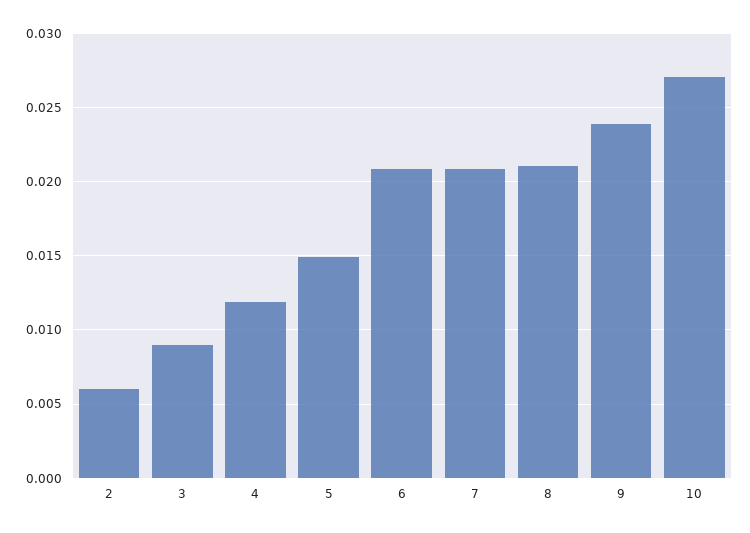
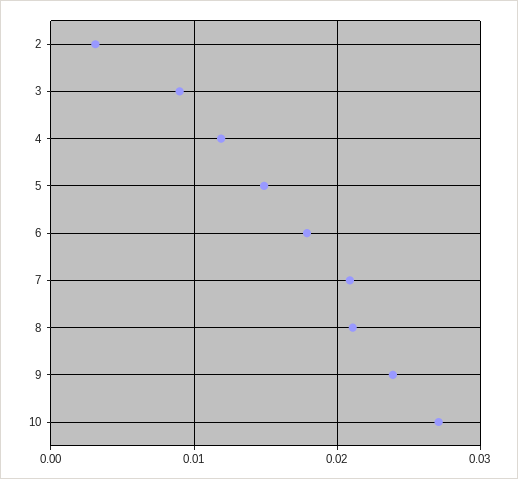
  {
-   "2": 0.006,
+   "2": 0.003,
    "3": 0.009,
    "4": 0.012,
    "5": 0.015,
-   "6": 0.021,
+   "6": 0.018,
    "7": 0.021,
    "8": 0.021,
    "9": 0.024,
    "10": 0.027
  }

